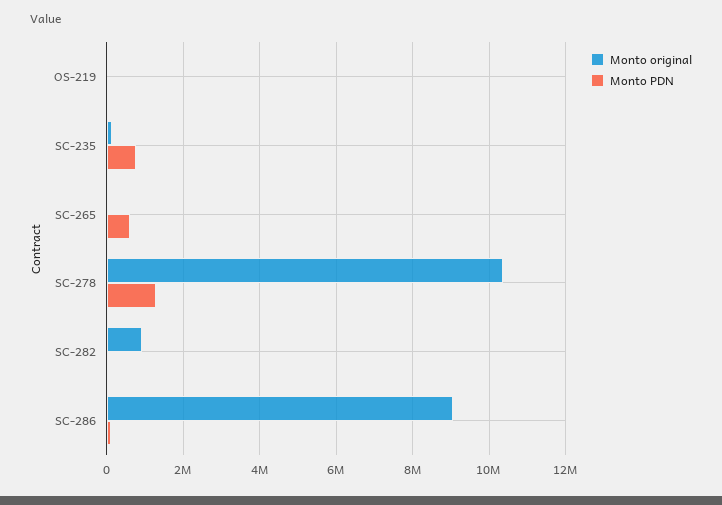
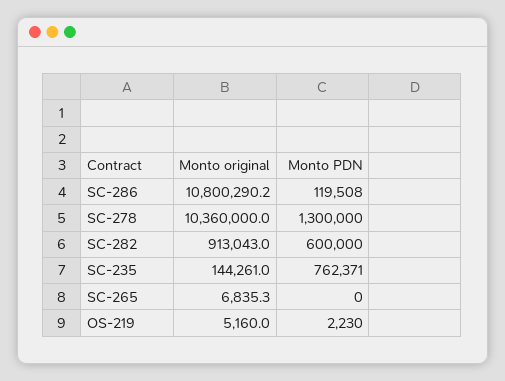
  {
    "Monto original": {
      "OS-219": 5160,
      "SC-235": 144261,
      "SC-265": 6835.3,
      "SC-278": 10360000,
      "SC-282": 913043,
-     "SC-286": 9000000
+     "SC-286": 10800290.2
    },
    "Monto PDN": {
      "OS-219": 2230,
      "SC-235": 762371,
-     "SC-265": 600000,
+     "SC-265": 0,
      "SC-278": 1300000,
-     "SC-282": 0,
+     "SC-282": 600000,
      "SC-286": 119508
    }
  }

